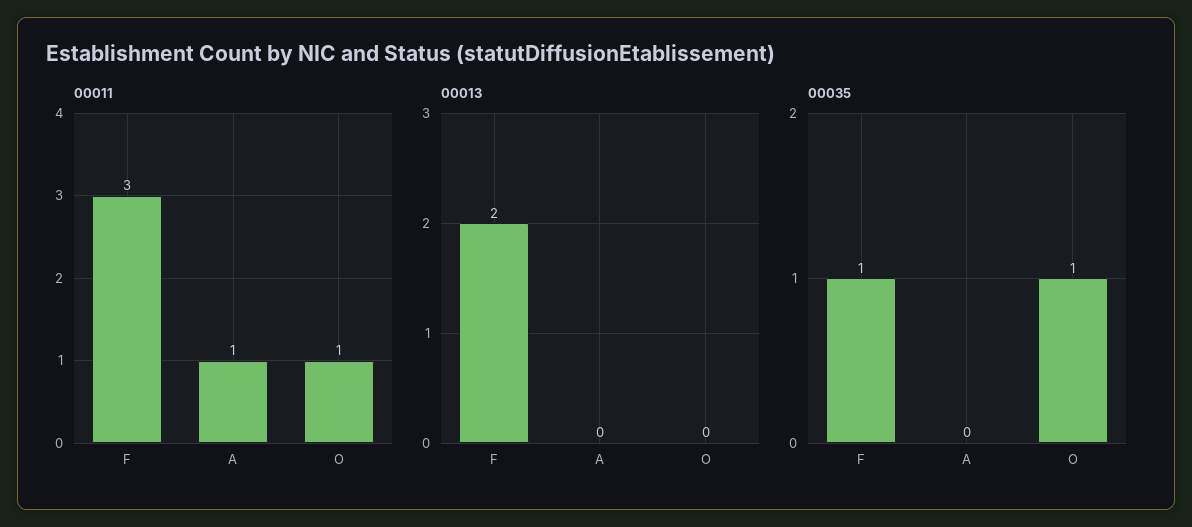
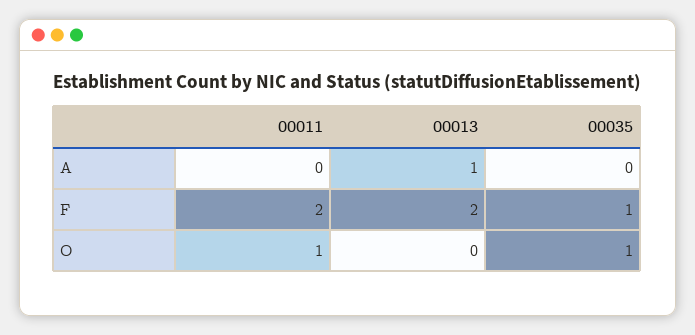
  {
    "00011": {
-     "F": 3,
+     "F": 2,
-     "A": 1,
+     "A": 0,
      "O": 1
    },
    "00013": {
      "F": 2,
-     "A": 0,
+     "A": 1,
      "O": 0
    },
    "00035": {
      "F": 1,
      "A": 0,
      "O": 1
    }
  }

